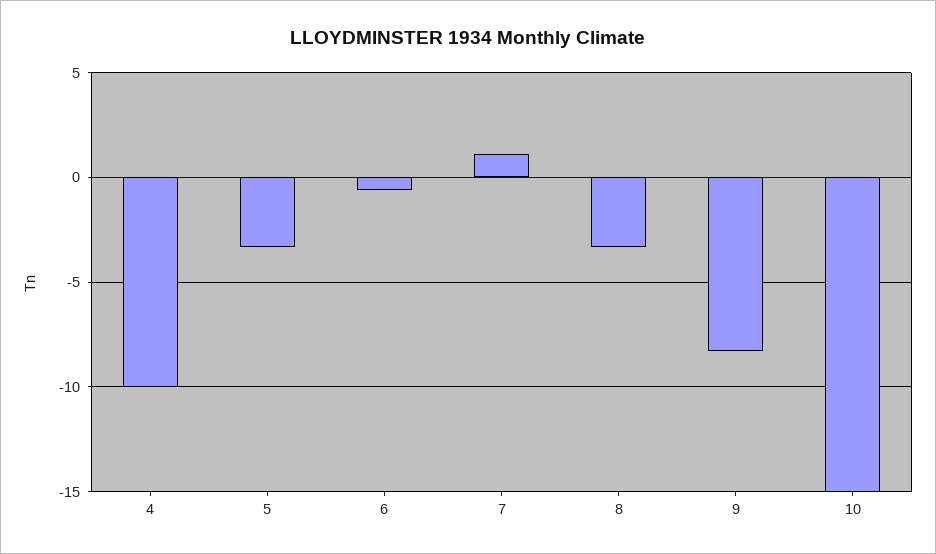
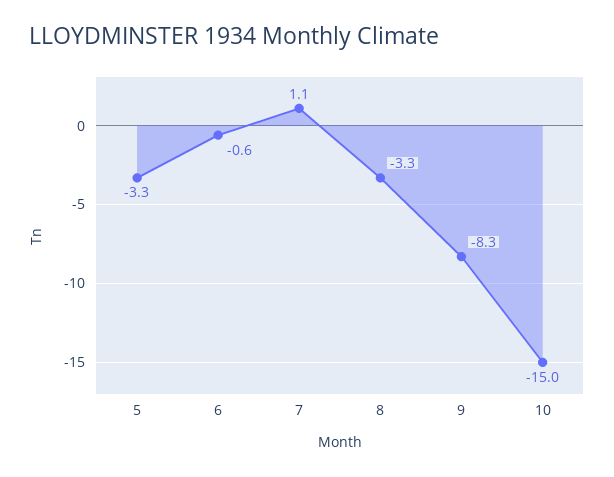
  {
-   "4": -10,
    "5": -3.3,
    "6": -0.6,
    "7": 1.1,
    "8": -3.3,
    "9": -8.3,
    "10": -15
  }

